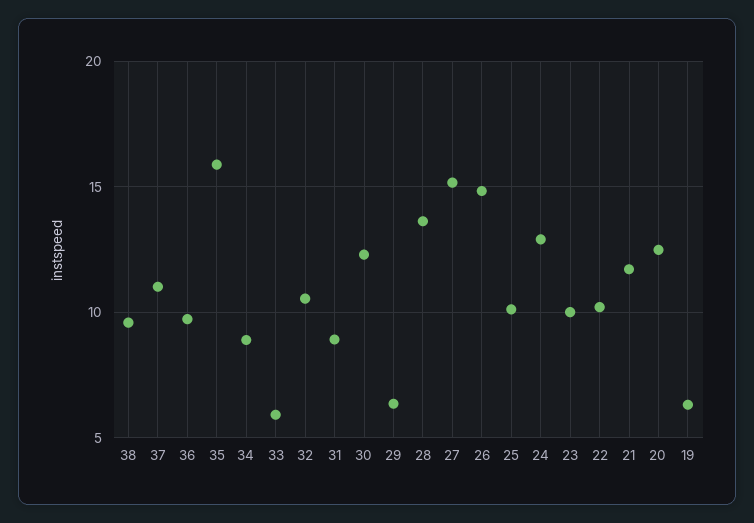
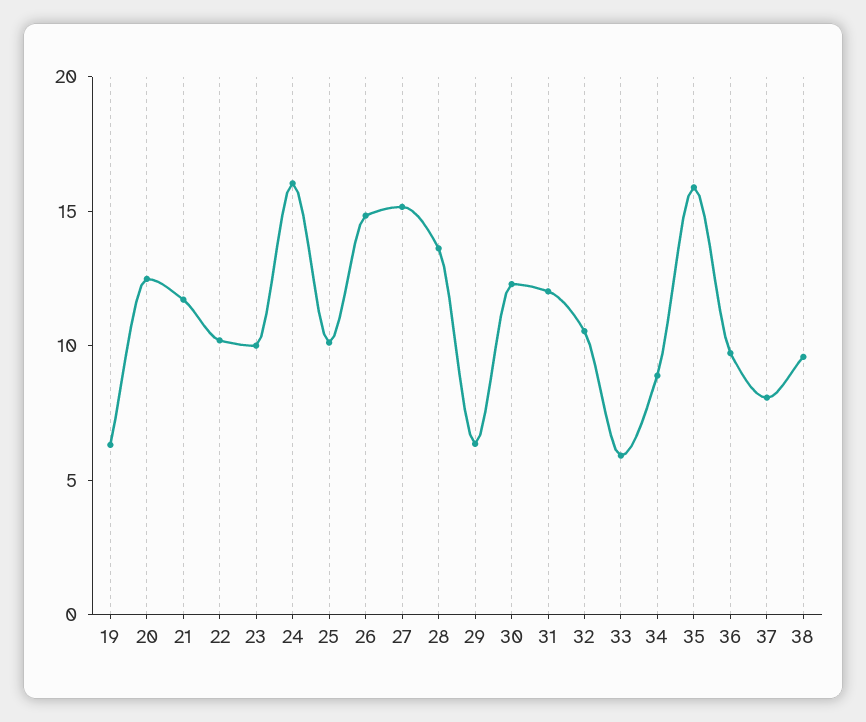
  {
    "38": 9.5,
-   "37": 11,
+   "37": 8,
    "36": 9.5,
    "35": 16,
    "34": 9,
    "33": 6,
    "32": 10.5,
-   "31": 9,
+   "31": 12,
    "30": 12.5,
    "29": 6.5,
    "28": 13.5,
    "27": 15,
    "26": 15,
    "25": 10,
-   "24": 13,
+   "24": 16,
    "23": 10,
    "22": 10,
    "21": 11.5,
    "20": 12.5,
    "19": 6.5
  }

